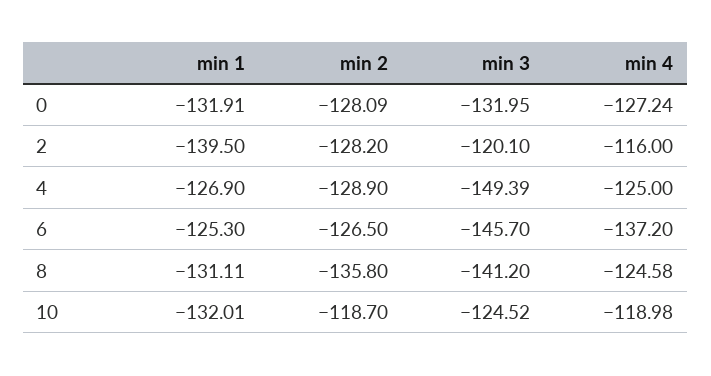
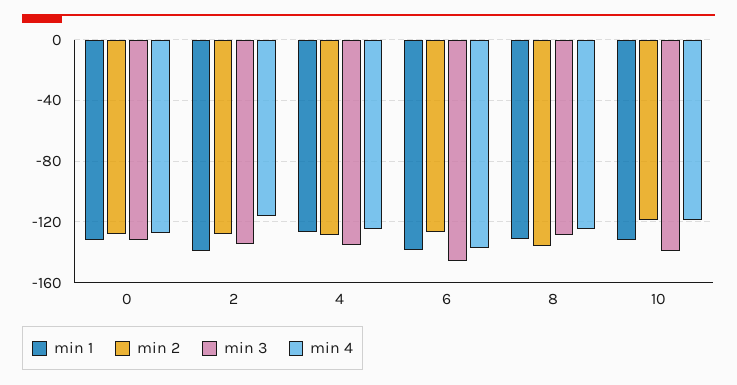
  {
    "min 1": {
      "0": -131.91,
      "2": -139.5,
      "4": -126.9,
-     "6": -125.3,
+     "6": -140,
      "8": -131.11,
      "10": -132.01
    },
    "min 2": {
      "0": -128.09,
      "2": -128.2,
      "4": -128.9,
      "6": -126.5,
      "8": -135.8,
      "10": -118.7
    },
    "min 3": {
      "0": -131.95,
-     "2": -120.1,
+     "2": -135,
-     "4": -149.39,
+     "4": -135,
      "6": -145.7,
-     "8": -141.2,
+     "8": -130,
-     "10": -124.52
+     "10": -140
    },
    "min 4": {
      "0": -127.24,
      "2": -116,
      "4": -125,
      "6": -137.2,
      "8": -124.58,
      "10": -118.98
    }
  }

